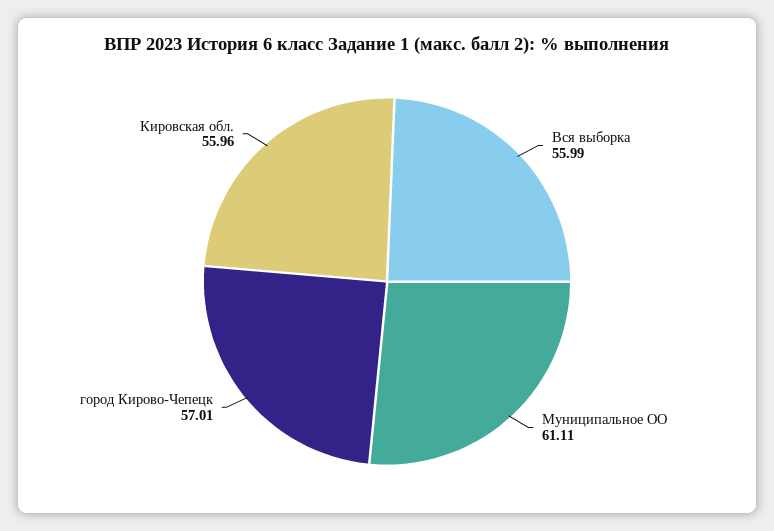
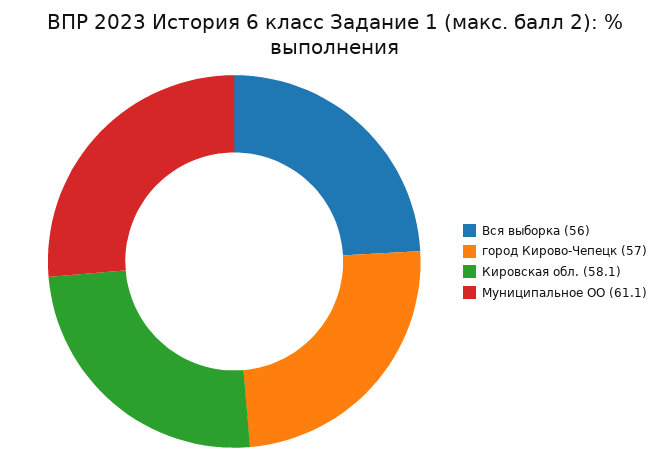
  {
    "Вся выборка": 55.99,
    "Муниципальное ОО": 61.11,
    "город Кирово-Чепецк": 57.01,
-   "Кировская обл.": 55.96
+   "Кировская обл.": 58.1
  }

